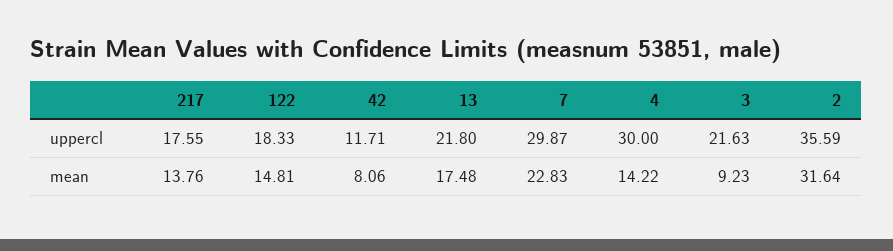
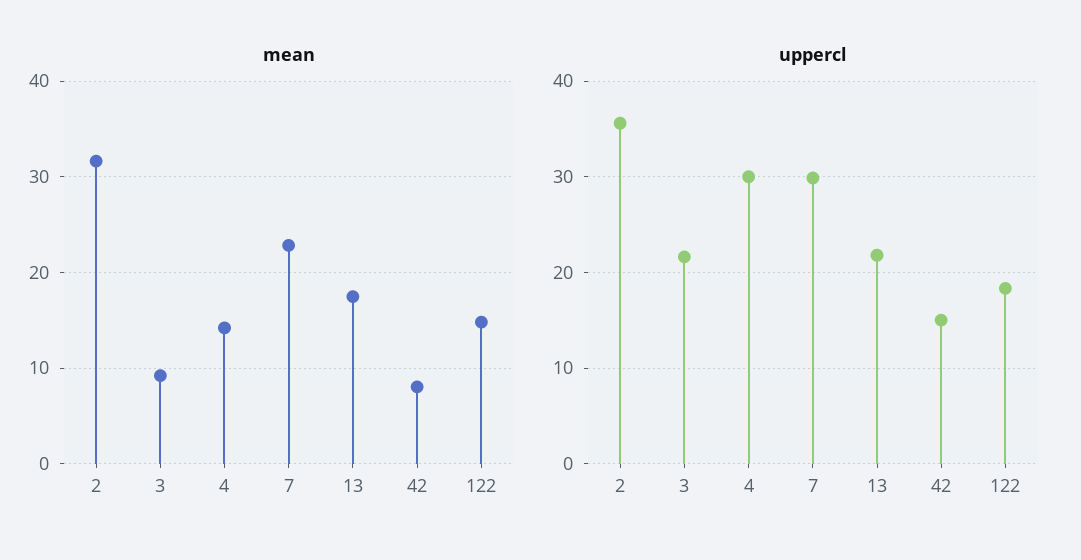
  {
    "uppercl": {
-     "217": 17.55,
      "122": 18.33,
-     "42": 11.71,
+     "42": 15,
      "13": 21.8,
      "7": 29.87,
      "4": 30,
      "3": 21.63,
      "2": 35.59
    },
    "mean": {
-     "217": 13.76,
      "122": 14.81,
      "42": 8.06,
      "13": 17.48,
      "7": 22.83,
      "4": 14.22,
      "3": 9.23,
      "2": 31.64
    }
  }

